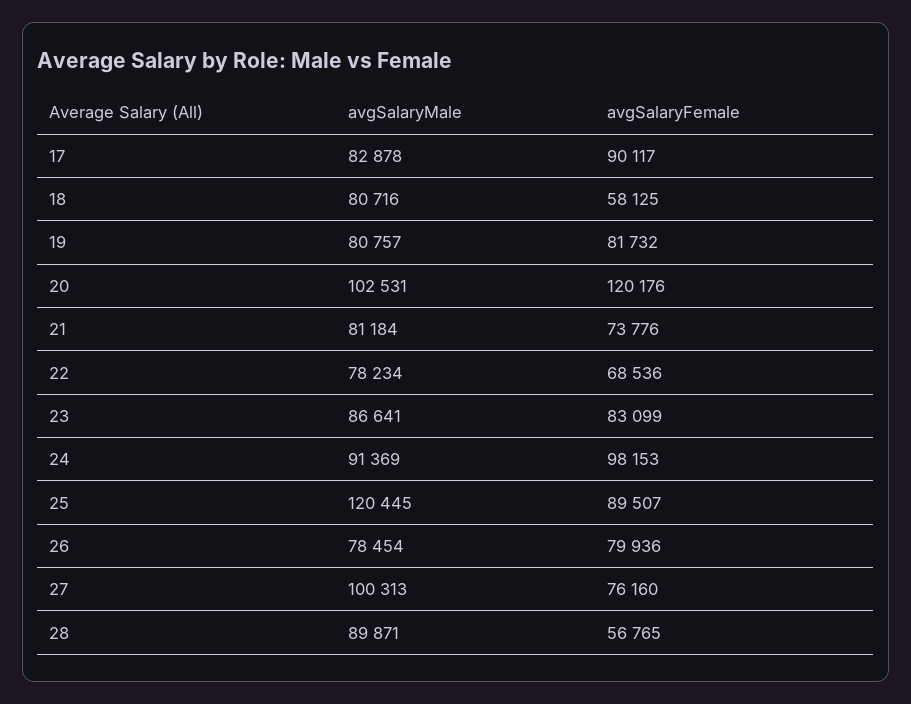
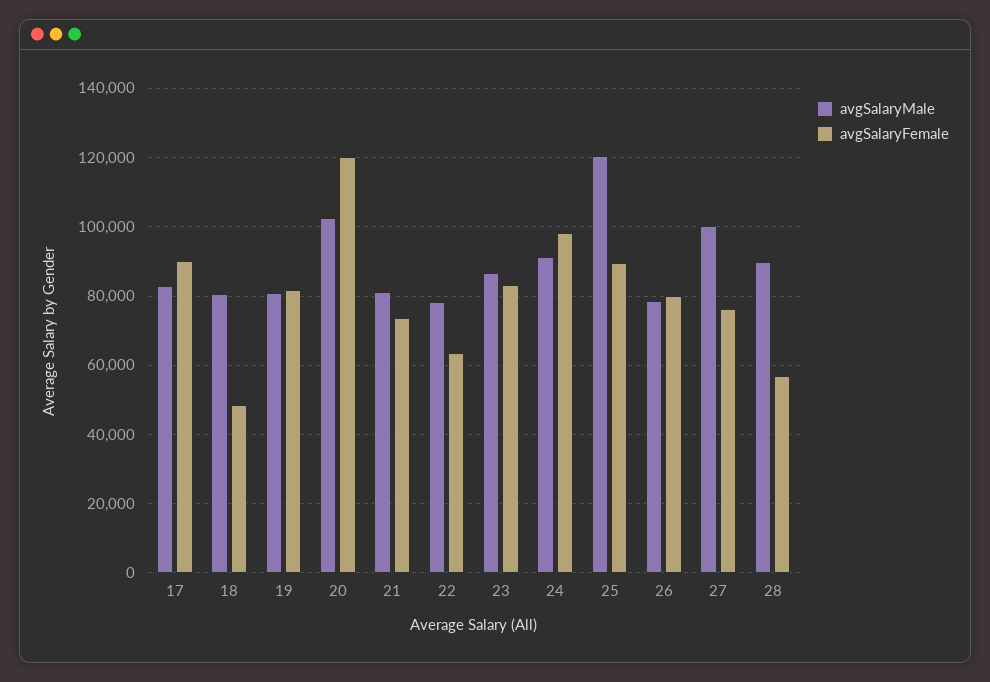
  {
    "avgSalaryMale": {
      "17": 82878,
      "18": 80716,
      "19": 80757,
      "20": 102531,
      "21": 81184,
      "22": 78234,
      "23": 86641,
      "24": 91369,
      "25": 120445,
      "26": 78454,
      "27": 100313,
      "28": 89871
    },
    "avgSalaryFemale": {
      "17": 90117,
-     "18": 58125,
+     "18": 48000,
      "19": 81732,
      "20": 120176,
      "21": 73776,
-     "22": 68536,
+     "22": 64000,
      "23": 83099,
      "24": 98153,
      "25": 89507,
      "26": 79936,
      "27": 76160,
      "28": 56765
    }
  }

